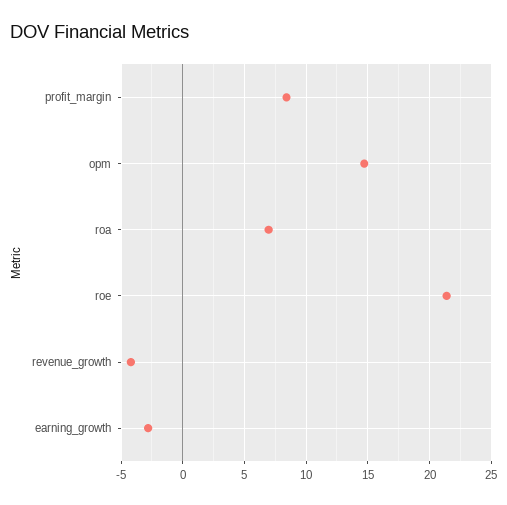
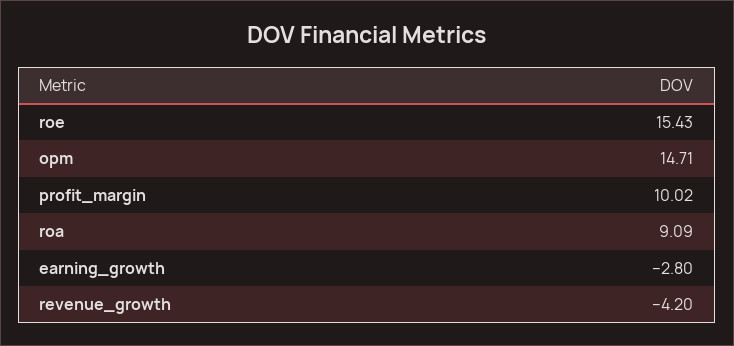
  {
-   "profit_margin": 8.5,
+   "profit_margin": 10.02,
    "opm": 14.71,
-   "roa": 7,
+   "roa": 9.09,
-   "roe": 21.5,
+   "roe": 15.43,
    "revenue_growth": -4.2,
    "earning_growth": -2.8
  }

